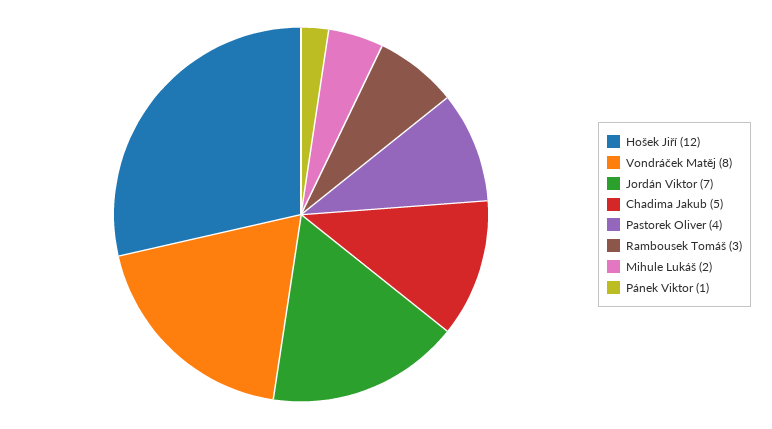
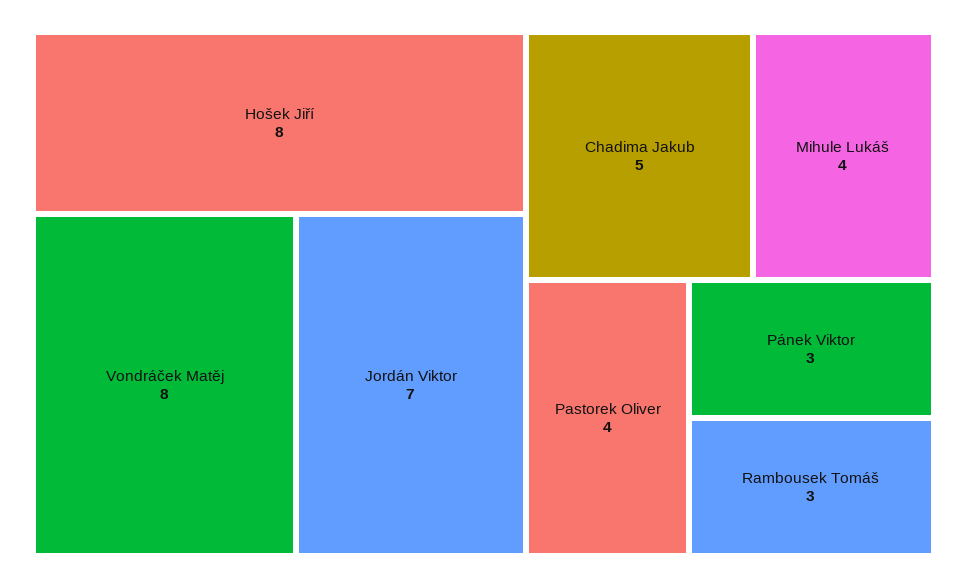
  {
-   "Hošek Jiří": 12,
+   "Hošek Jiří": 8,
    "Vondráček Matěj": 8,
    "Jordán Viktor": 7,
    "Chadima Jakub": 5,
    "Pastorek Oliver": 4,
    "Rambousek Tomáš": 3,
-   "Mihule Lukáš": 2,
+   "Mihule Lukáš": 4,
-   "Pánek Viktor": 1
+   "Pánek Viktor": 3
  }

